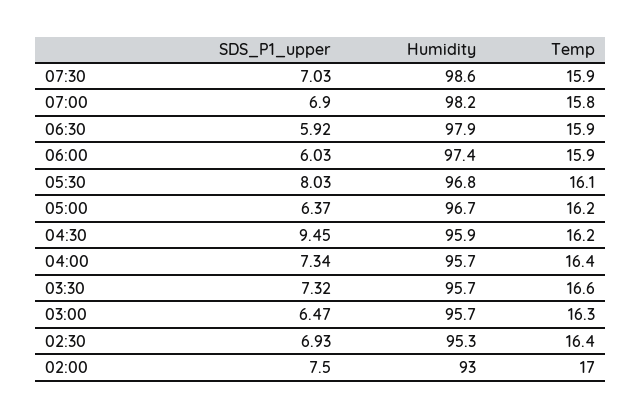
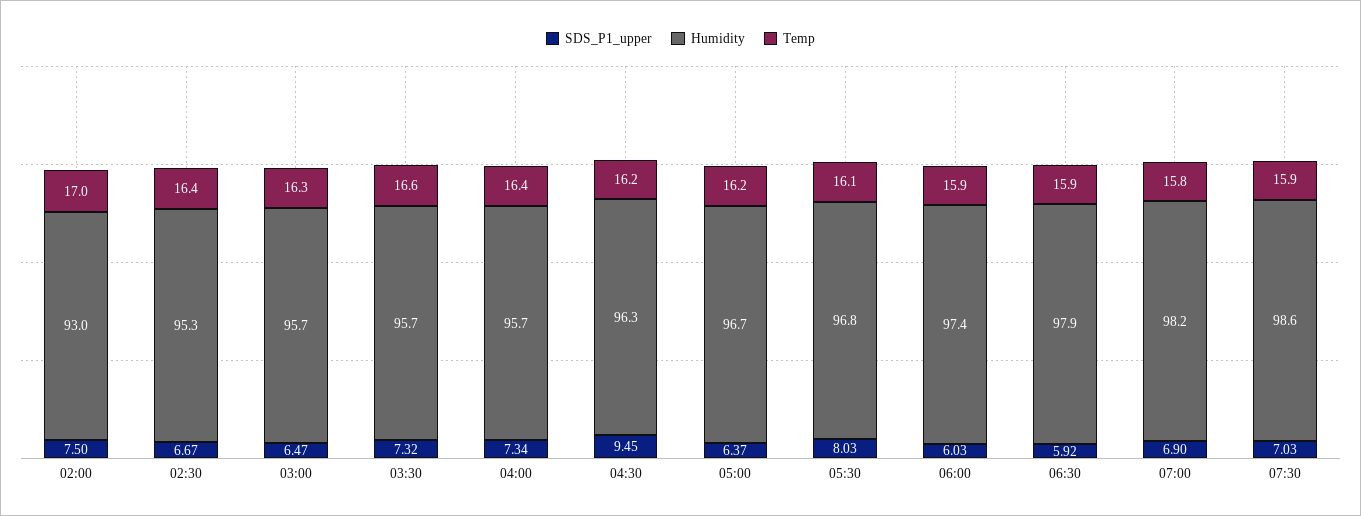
  {
    "SDS_P1_upper": {
      "07:30": 7.03,
      "07:00": 6.9,
      "06:30": 5.92,
      "06:00": 6.03,
      "05:30": 8.03,
      "05:00": 6.37,
      "04:30": 9.45,
      "04:00": 7.34,
      "03:30": 7.32,
      "03:00": 6.47,
-     "02:30": 6.93,
+     "02:30": 6.67,
      "02:00": 7.5
    },
    "Humidity": {
      "07:30": 98.6,
      "07:00": 98.2,
      "06:30": 97.9,
      "06:00": 97.4,
      "05:30": 96.8,
      "05:00": 96.7,
-     "04:30": 95.9,
+     "04:30": 96.3,
      "04:00": 95.7,
      "03:30": 95.7,
      "03:00": 95.7,
      "02:30": 95.3,
      "02:00": 93
    },
    "Temp": {
      "07:30": 15.9,
      "07:00": 15.8,
      "06:30": 15.9,
      "06:00": 15.9,
      "05:30": 16.1,
      "05:00": 16.2,
      "04:30": 16.2,
      "04:00": 16.4,
      "03:30": 16.6,
      "03:00": 16.3,
      "02:30": 16.4,
      "02:00": 17
    }
  }

